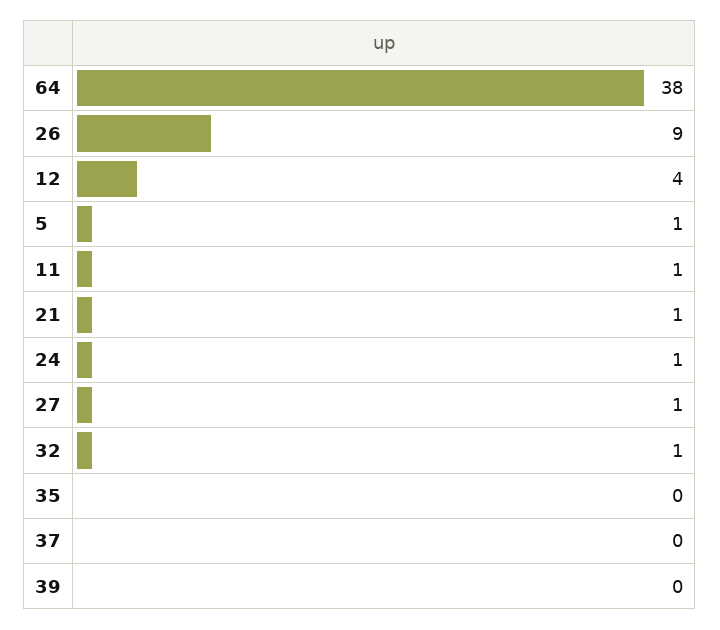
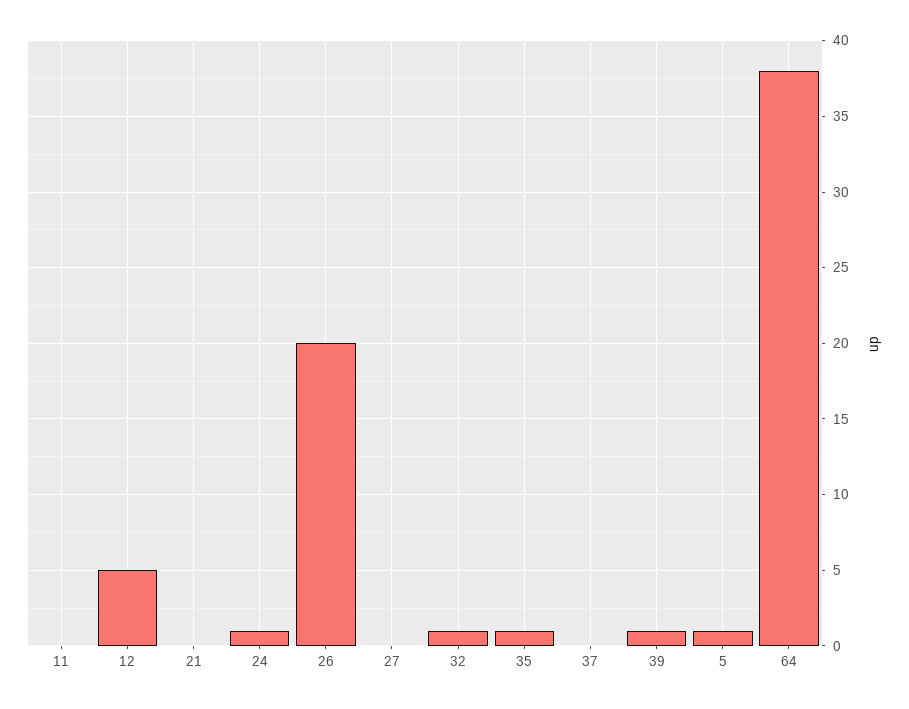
  {
    "64": 38,
-   "26": 9,
+   "26": 20,
-   "12": 4,
+   "12": 5,
    "5": 1,
-   "11": 1,
+   "11": 0,
-   "21": 1,
+   "21": 0,
    "24": 1,
-   "27": 1,
+   "27": 0,
    "32": 1,
-   "35": 0,
+   "35": 1,
    "37": 0,
-   "39": 0
+   "39": 1
  }

